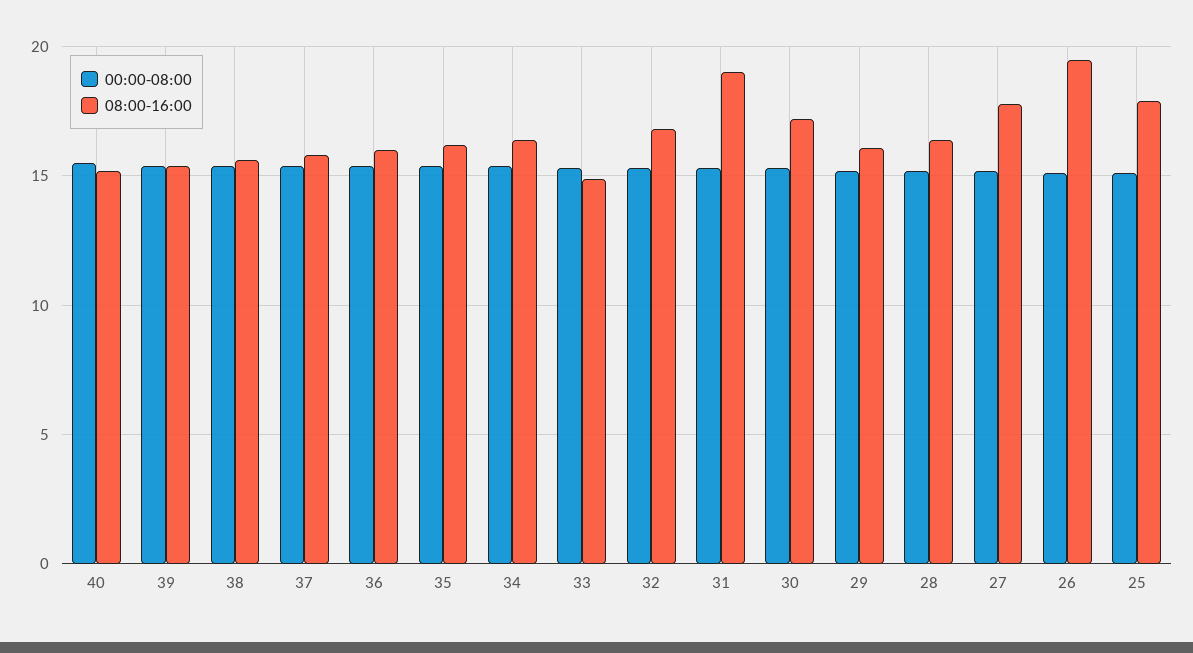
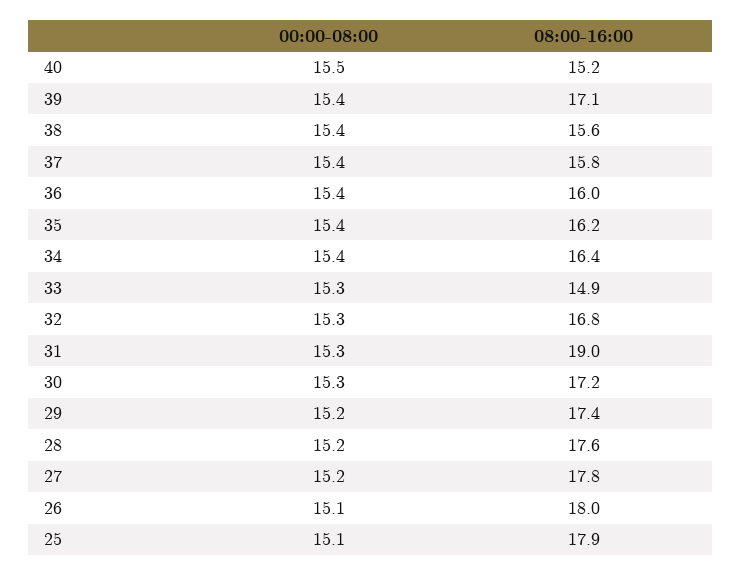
  {
    "00:00-08:00": {
      "40": 15.5,
      "39": 15.4,
      "38": 15.4,
      "37": 15.4,
      "36": 15.4,
      "35": 15.4,
      "34": 15.4,
      "33": 15.3,
      "32": 15.3,
      "31": 15.3,
      "30": 15.3,
      "29": 15.2,
      "28": 15.2,
      "27": 15.2,
      "26": 15.1,
      "25": 15.1
    },
    "08:00-16:00": {
      "40": 15.2,
-     "39": 15.5,
+     "39": 17.1,
      "38": 15.6,
      "37": 15.8,
      "36": 16,
      "35": 16.2,
      "34": 16.4,
      "33": 14.9,
      "32": 16.8,
      "31": 19,
      "30": 17.2,
-     "29": 16,
+     "29": 17.4,
-     "28": 16.5,
+     "28": 17.6,
      "27": 17.8,
-     "26": 19.5,
+     "26": 18,
      "25": 17.9
    }
  }

